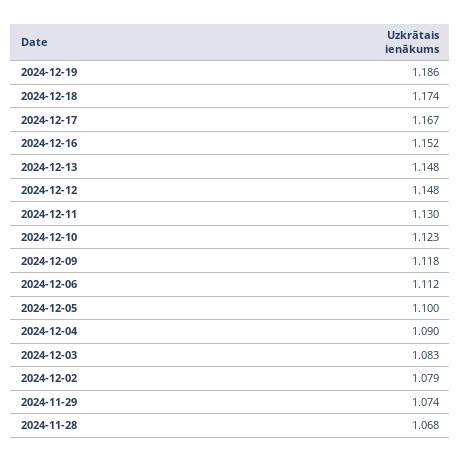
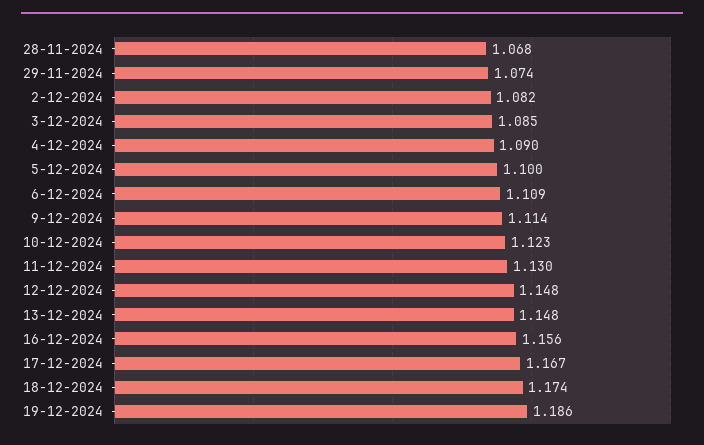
  {
    "2024-12-19": 1.186,
    "2024-12-18": 1.174,
    "2024-12-17": 1.167,
-   "2024-12-16": 1.152,
+   "2024-12-16": 1.156,
    "2024-12-13": 1.148,
    "2024-12-12": 1.148,
    "2024-12-11": 1.13,
    "2024-12-10": 1.123,
-   "2024-12-09": 1.118,
+   "2024-12-09": 1.114,
-   "2024-12-06": 1.112,
+   "2024-12-06": 1.109,
    "2024-12-05": 1.1,
    "2024-12-04": 1.09,
-   "2024-12-03": 1.083,
+   "2024-12-03": 1.085,
-   "2024-12-02": 1.079,
+   "2024-12-02": 1.082,
    "2024-11-29": 1.074,
    "2024-11-28": 1.068
  }

